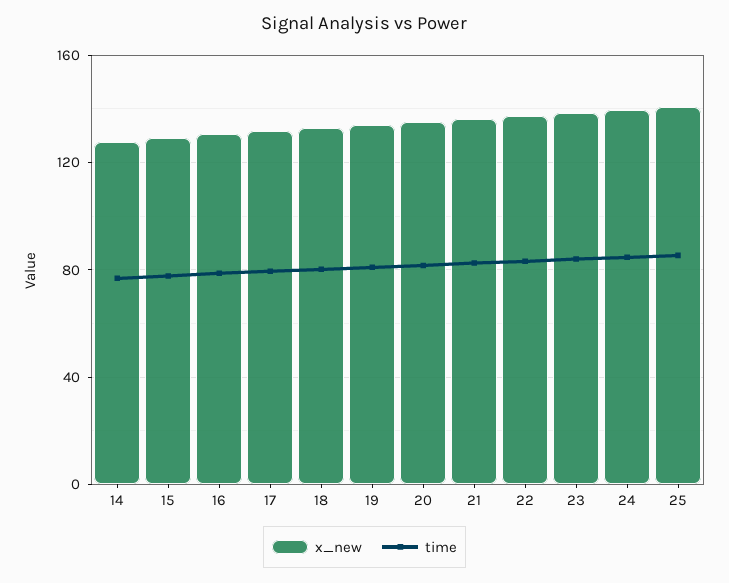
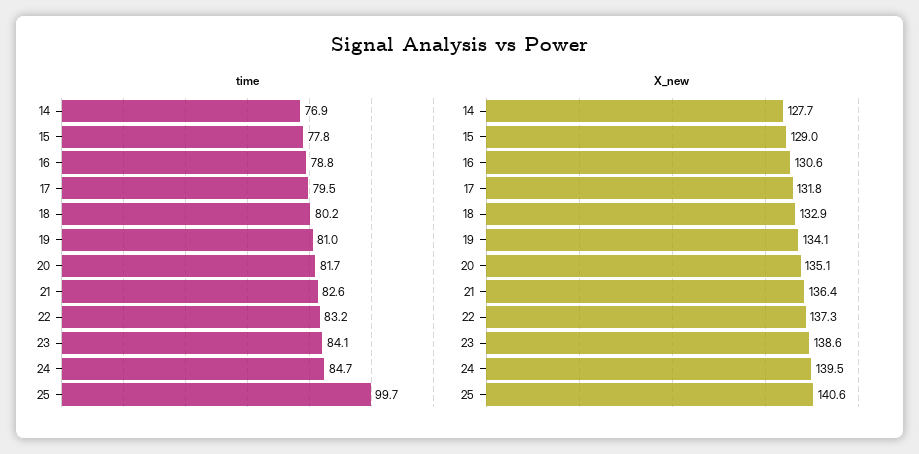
  {
    "x_new": {
      "14": 127.7,
      "15": 129,
      "16": 130.6,
      "17": 131.8,
      "18": 132.9,
      "19": 134.1,
      "20": 135.1,
      "21": 136.4,
      "22": 137.3,
      "23": 138.6,
      "24": 139.5,
      "25": 140.6
    },
    "time": {
      "14": 76.9,
      "15": 77.8,
      "16": 78.8,
      "17": 79.5,
      "18": 80.2,
      "19": 81,
      "20": 81.7,
      "21": 82.6,
      "22": 83.2,
      "23": 84.1,
      "24": 84.7,
-     "25": 85
+     "25": 99.7
    }
  }

